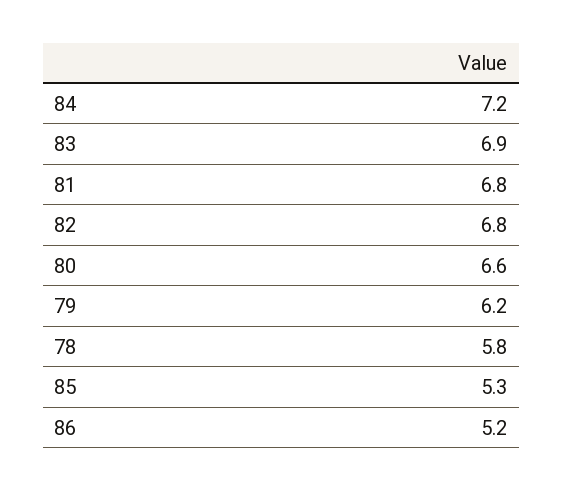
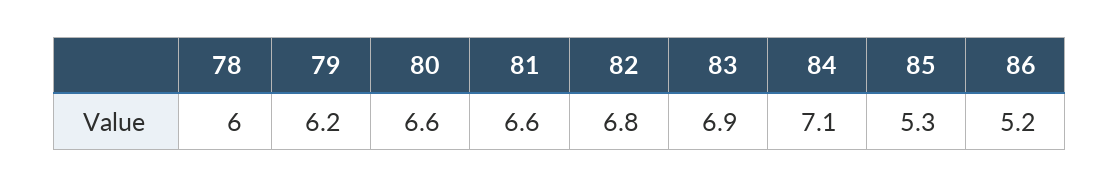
  {
-   "84": 7.2,
+   "84": 7.1,
    "83": 6.9,
-   "81": 6.8,
+   "81": 6.6,
    "82": 6.8,
    "80": 6.6,
    "79": 6.2,
-   "78": 5.8,
+   "78": 6,
    "85": 5.3,
    "86": 5.2
  }

